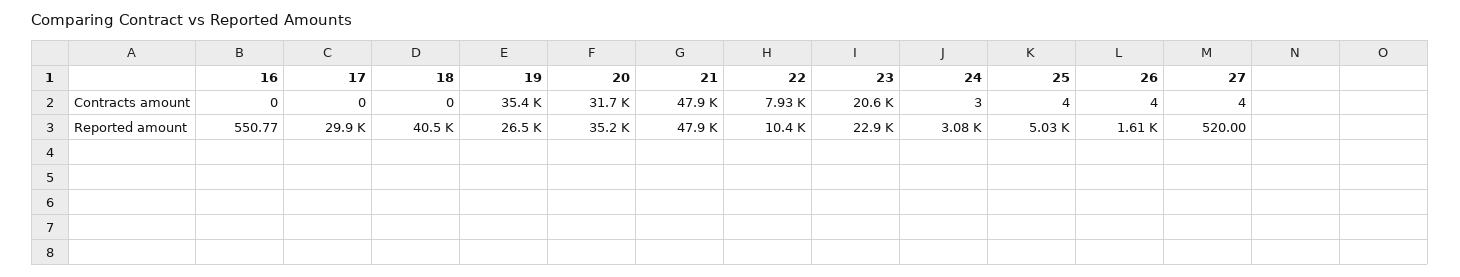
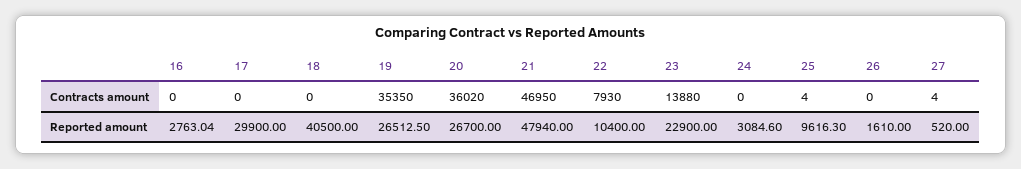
  {
    "16": {
      "Contracts amount": 0,
-     "Reported amount": 550.77
+     "Reported amount": 2763.04
    },
    "17": {
      "Contracts amount": 0,
      "Reported amount": 29900
    },
    "18": {
      "Contracts amount": 0,
      "Reported amount": 40500
    },
    "19": {
      "Contracts amount": 35350,
      "Reported amount": 26512.5
    },
    "20": {
-     "Contracts amount": 31700,
+     "Contracts amount": 36020,
-     "Reported amount": 35200
+     "Reported amount": 26700
    },
    "21": {
-     "Contracts amount": 47900,
+     "Contracts amount": 46950,
      "Reported amount": 47940
    },
    "22": {
      "Contracts amount": 7930,
      "Reported amount": 10400
    },
    "23": {
-     "Contracts amount": 20600,
+     "Contracts amount": 13880,
      "Reported amount": 22900
    },
    "24": {
-     "Contracts amount": 3,
+     "Contracts amount": 0,
      "Reported amount": 3084.6
    },
    "25": {
      "Contracts amount": 4,
-     "Reported amount": 5030
+     "Reported amount": 9616.3
    },
    "26": {
-     "Contracts amount": 4,
+     "Contracts amount": 0,
      "Reported amount": 1610
    },
    "27": {
      "Contracts amount": 4,
      "Reported amount": 520
    }
  }

